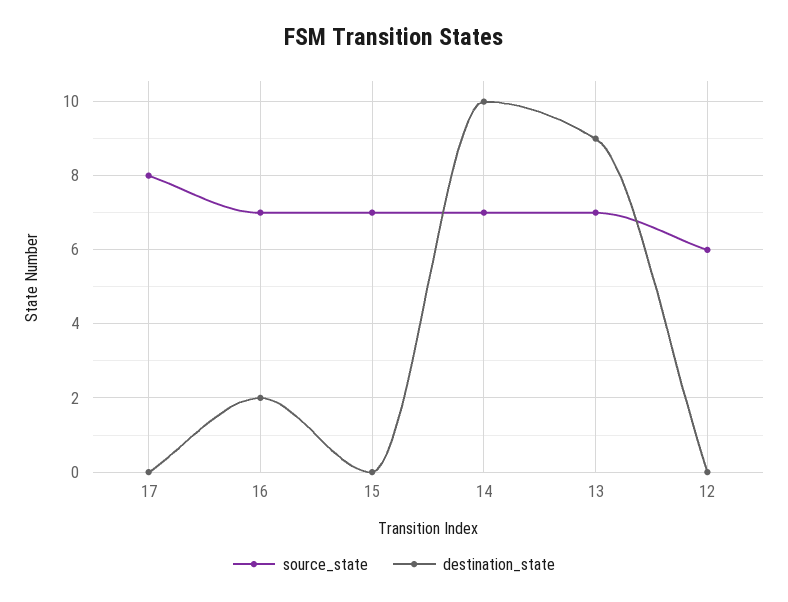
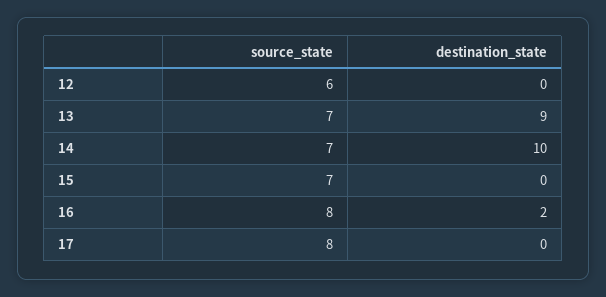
  {
    "source_state": {
      "17": 8,
-     "16": 7,
+     "16": 8,
      "15": 7,
      "14": 7,
      "13": 7,
      "12": 6
    },
    "destination_state": {
      "17": 0,
      "16": 2,
      "15": 0,
      "14": 10,
      "13": 9,
      "12": 0
    }
  }

